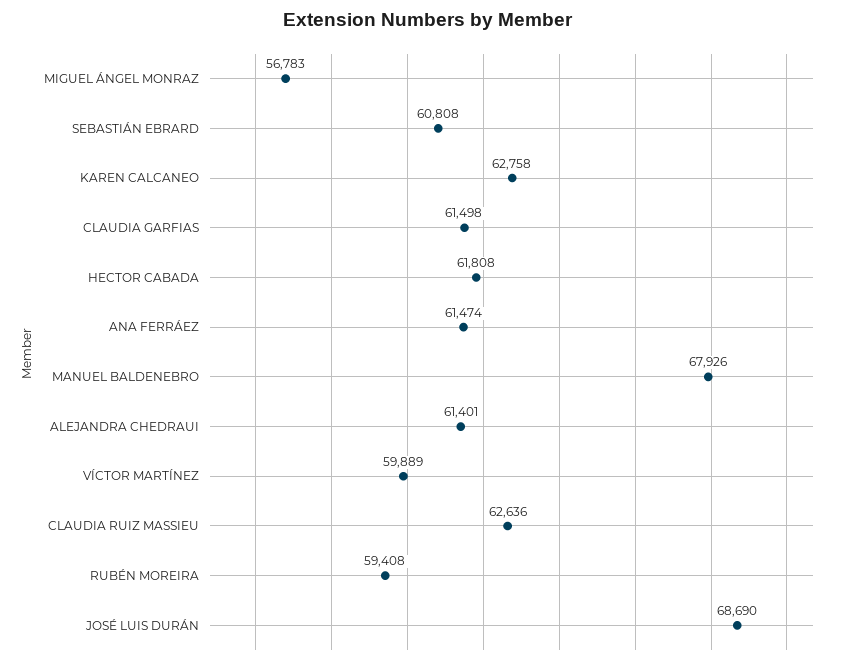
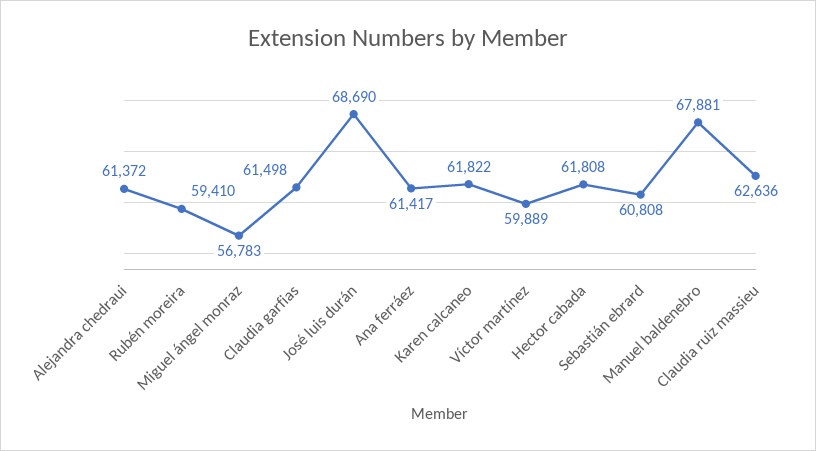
  {
    "MIGUEL ÁNGEL MONRAZ": 56783,
    "SEBASTIÁN EBRARD": 60808,
-   "KAREN CALCANEO": 62758,
+   "KAREN CALCANEO": 61822,
    "CLAUDIA GARFIAS": 61498,
    "HECTOR CABADA": 61808,
-   "ANA FERRÁEZ": 61474,
+   "ANA FERRÁEZ": 61417,
-   "MANUEL BALDENEBRO": 67926,
+   "MANUEL BALDENEBRO": 67881,
-   "ALEJANDRA CHEDRAUI": 61401,
+   "ALEJANDRA CHEDRAUI": 61372,
    "VÍCTOR MARTÍNEZ": 59889,
    "CLAUDIA RUIZ MASSIEU": 62636,
-   "RUBÉN MOREIRA": 59408,
+   "RUBÉN MOREIRA": 59410,
    "JOSÉ LUIS DURÁN": 68690
  }

